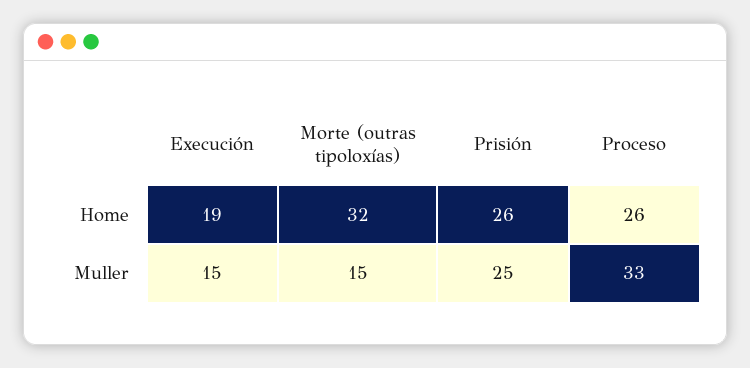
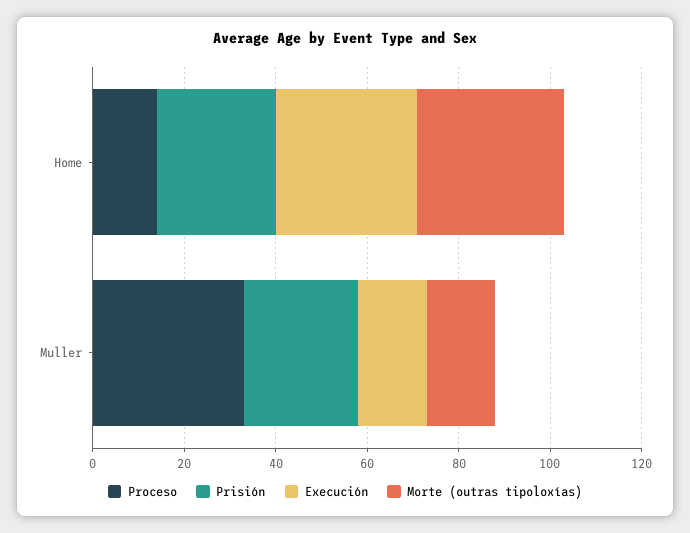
  {
    "Execución": {
-     "Home": 19,
+     "Home": 30,
      "Muller": 15
    },
    "Morte (outras tipoloxías)": {
      "Home": 32,
      "Muller": 15
    },
    "Prisión": {
      "Home": 26,
      "Muller": 25
    },
    "Proceso": {
-     "Home": 26,
+     "Home": 15,
      "Muller": 33
    }
  }

